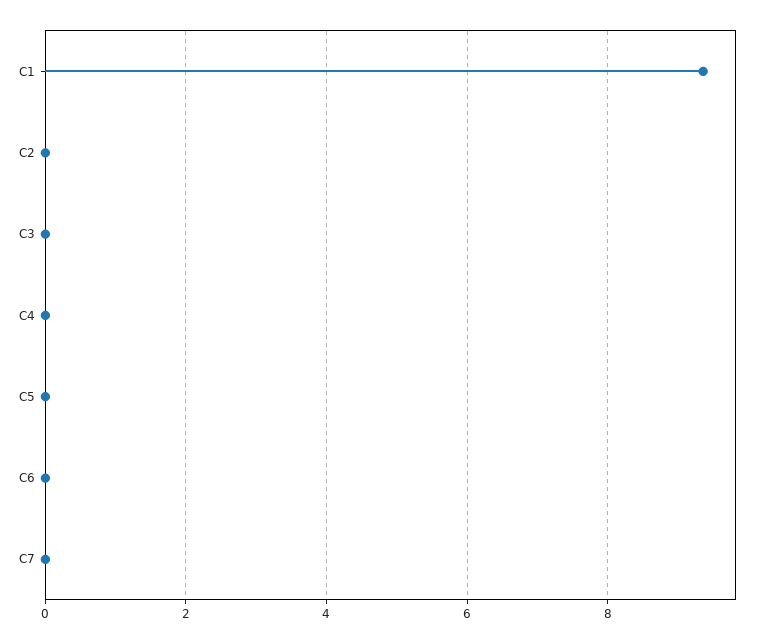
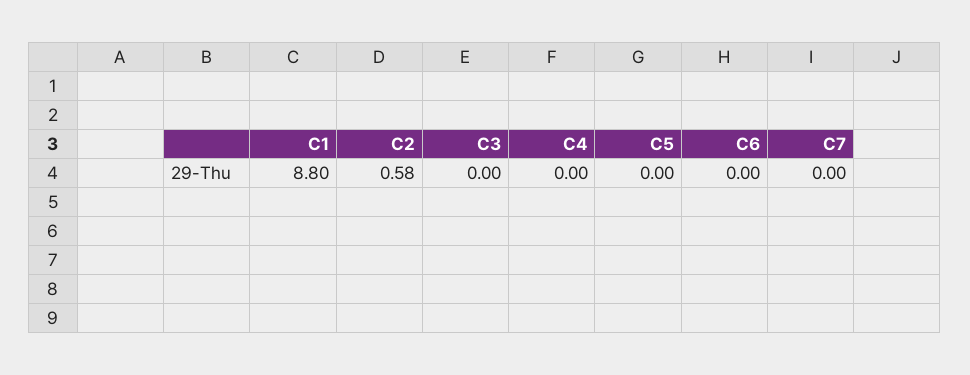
  {
-   "C1": 9.4,
+   "C1": 8.8,
-   "C2": 0,
+   "C2": 0.58,
    "C3": 0,
    "C4": 0,
    "C5": 0,
    "C6": 0,
    "C7": 0
  }

